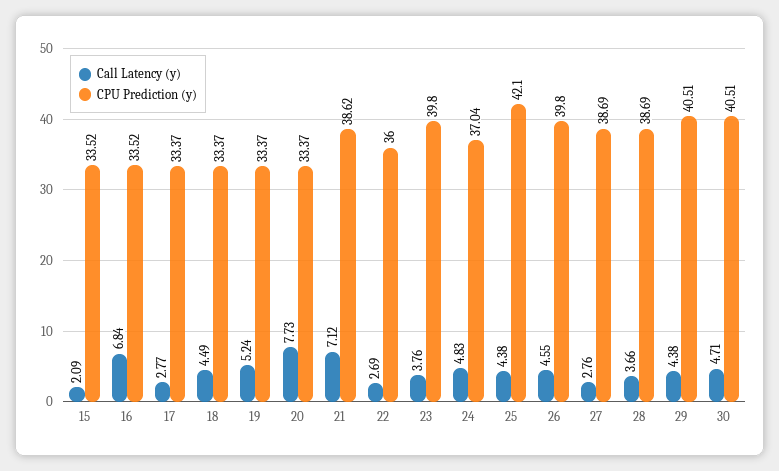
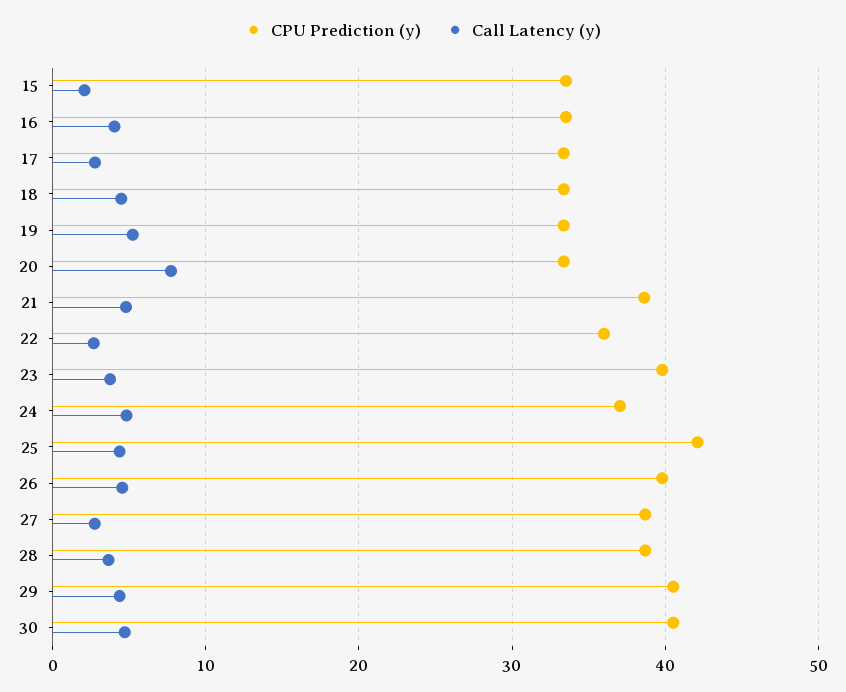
  {
    "Call Latency (y)": {
      "15": 2.09,
-     "16": 6.84,
+     "16": 4,
      "17": 2.77,
      "18": 4.49,
      "19": 5.24,
      "20": 7.73,
-     "21": 7.12,
+     "21": 5,
      "22": 2.69,
      "23": 3.76,
      "24": 4.83,
      "25": 4.38,
      "26": 4.55,
      "27": 2.76,
      "28": 3.66,
      "29": 4.38,
      "30": 4.71
    },
    "CPU Prediction (y)": {
      "15": 33.52,
      "16": 33.52,
      "17": 33.37,
      "18": 33.37,
      "19": 33.37,
      "20": 33.37,
      "21": 38.62,
      "22": 36,
      "23": 39.8,
      "24": 37.04,
      "25": 42.1,
      "26": 39.8,
      "27": 38.69,
      "28": 38.69,
      "29": 40.51,
      "30": 40.51
    }
  }

